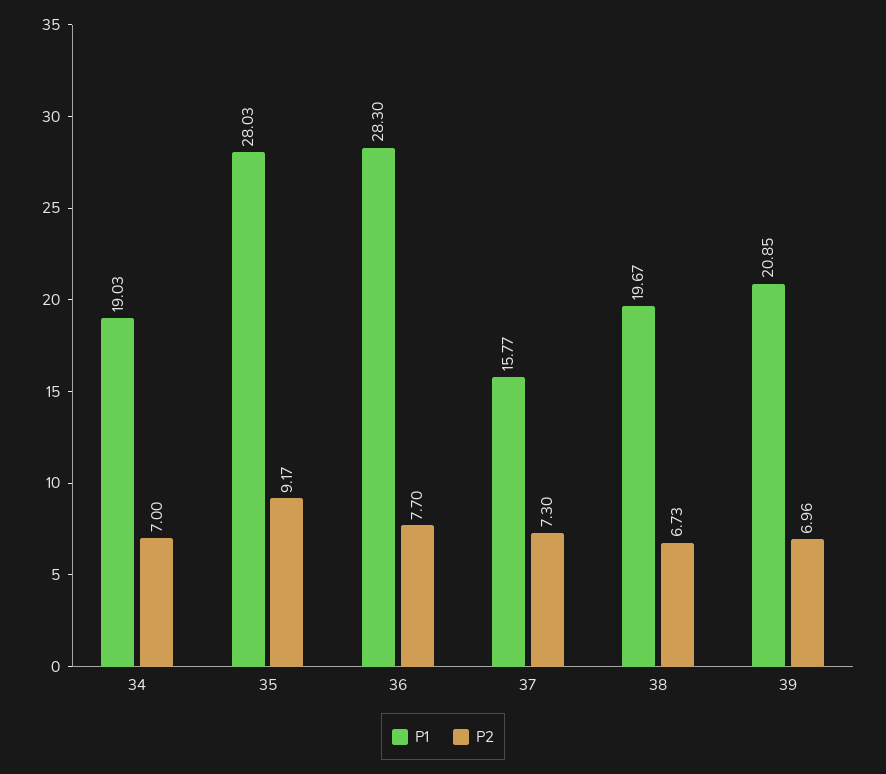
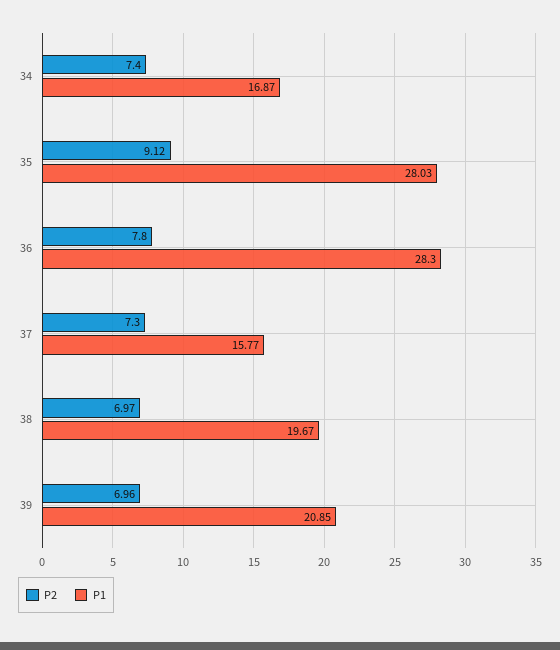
  {
    "P1": {
-     "34": 19.03,
+     "34": 16.87,
      "35": 28.03,
      "36": 28.3,
      "37": 15.77,
      "38": 19.67,
      "39": 20.85
    },
    "P2": {
-     "34": 7,
+     "34": 7.4,
-     "35": 9.17,
+     "35": 9.12,
-     "36": 7.7,
+     "36": 7.8,
      "37": 7.3,
-     "38": 6.73,
+     "38": 6.97,
      "39": 6.96
    }
  }

